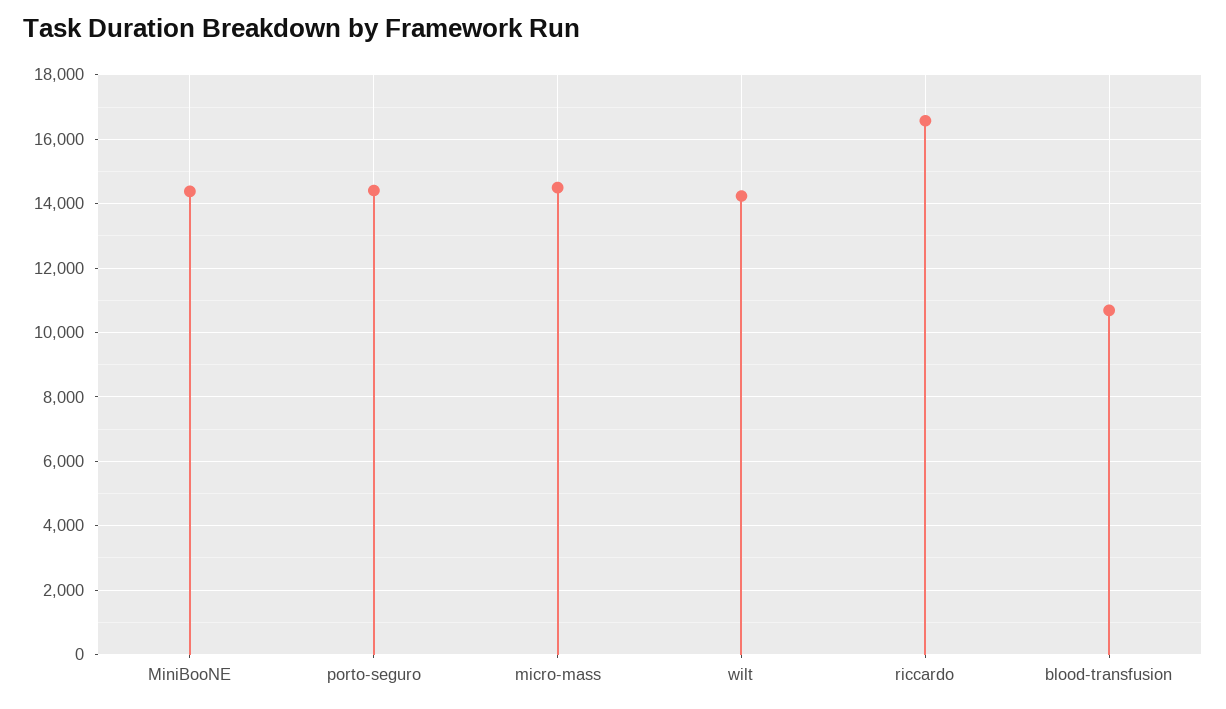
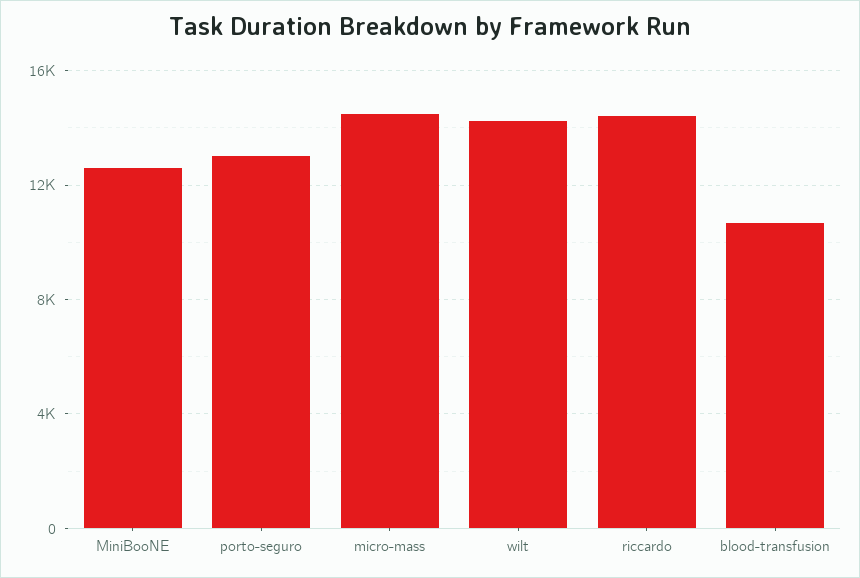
  {
-   "MiniBooNE": 14400,
+   "MiniBooNE": 12500,
-   "porto-seguro": 14400,
+   "porto-seguro": 13000,
    "micro-mass": 14400,
    "wilt": 14200,
-   "riccardo": 16600,
+   "riccardo": 14500,
    "blood-transfusion": 10600
  }

